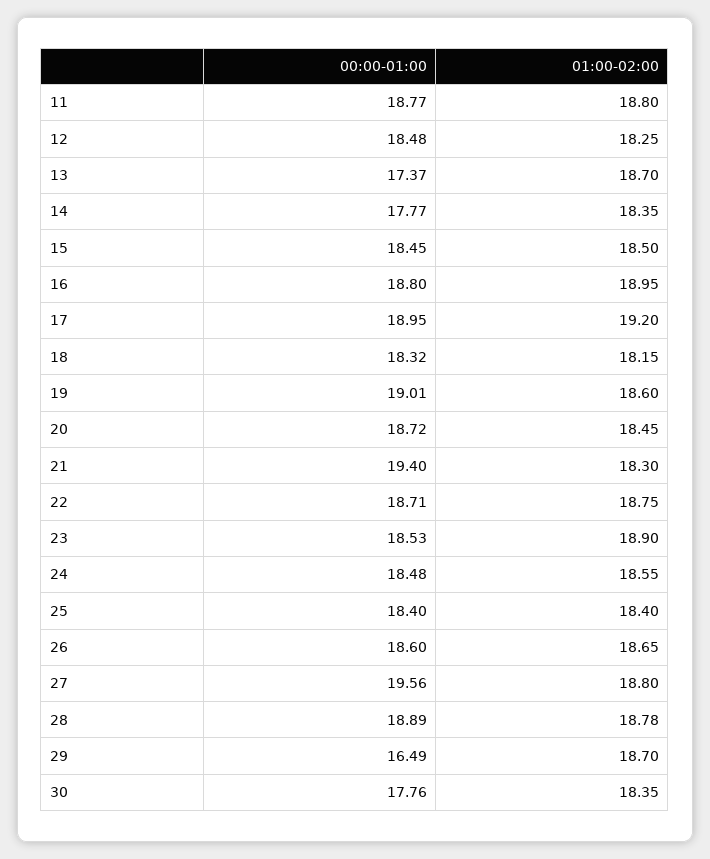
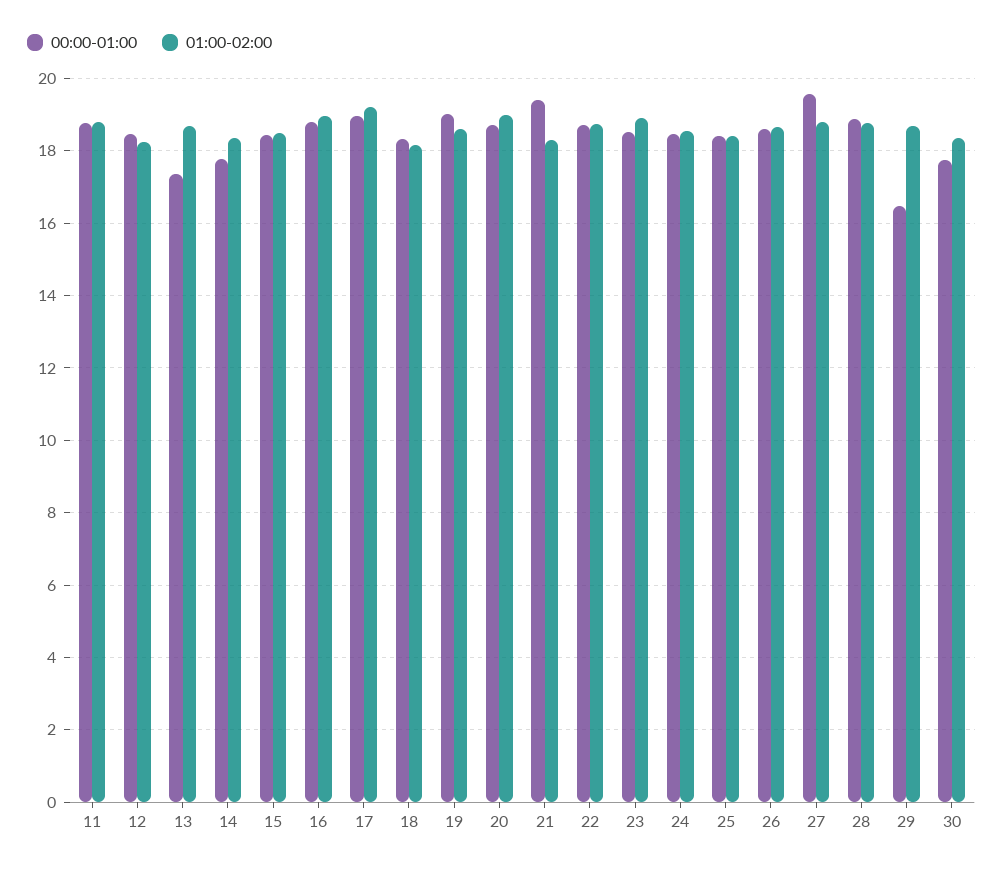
  {
    "00:00-01:00": {
      "11": 18.77,
      "12": 18.48,
      "13": 17.37,
      "14": 17.77,
      "15": 18.45,
      "16": 18.8,
      "17": 18.95,
      "18": 18.32,
      "19": 19.01,
      "20": 18.72,
      "21": 19.4,
      "22": 18.71,
      "23": 18.53,
      "24": 18.48,
      "25": 18.4,
      "26": 18.6,
      "27": 19.56,
      "28": 18.89,
      "29": 16.49,
      "30": 17.76
    },
    "01:00-02:00": {
      "11": 18.8,
      "12": 18.25,
      "13": 18.7,
      "14": 18.35,
      "15": 18.5,
      "16": 18.95,
      "17": 19.2,
      "18": 18.15,
      "19": 18.6,
-     "20": 18.45,
+     "20": 19,
      "21": 18.3,
      "22": 18.75,
      "23": 18.9,
      "24": 18.55,
      "25": 18.4,
      "26": 18.65,
      "27": 18.8,
      "28": 18.78,
      "29": 18.7,
      "30": 18.35
    }
  }

